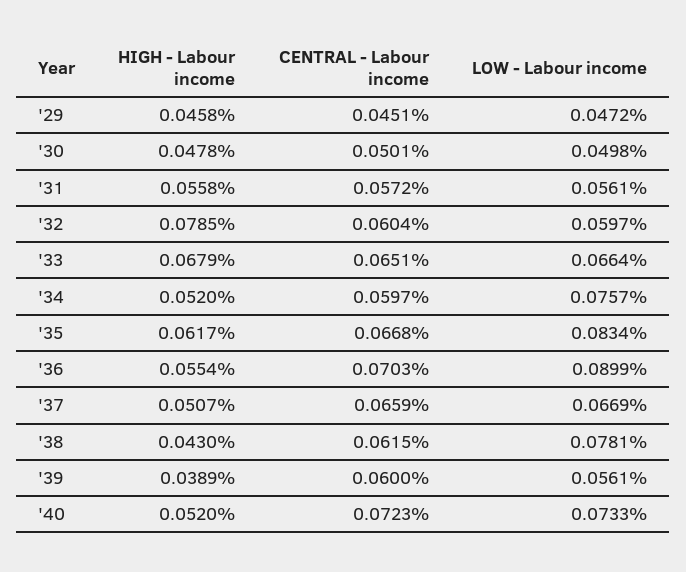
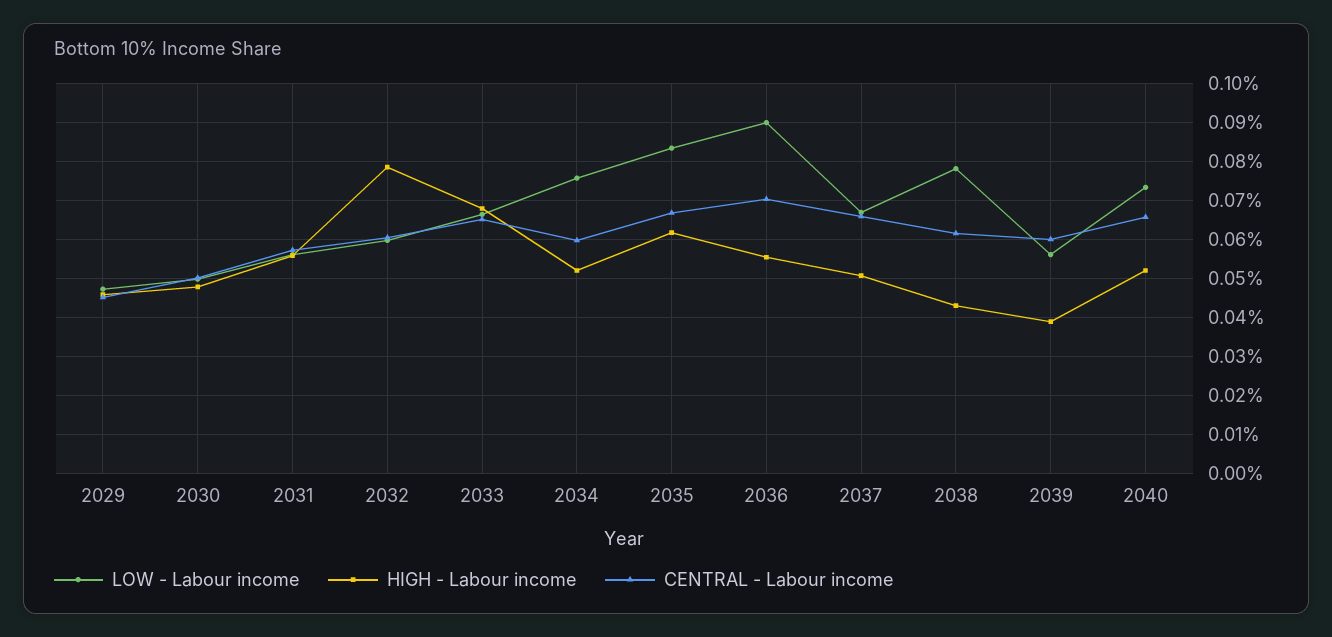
  {
    "HIGH - Labour income": {
      "'29": 0.0458,
      "'30": 0.0478,
      "'31": 0.0558,
      "'32": 0.0785,
      "'33": 0.0679,
      "'34": 0.052,
      "'35": 0.0617,
      "'36": 0.0554,
      "'37": 0.0507,
      "'38": 0.043,
      "'39": 0.0389,
      "'40": 0.052
    },
    "CENTRAL - Labour income": {
      "'29": 0.0451,
      "'30": 0.0501,
      "'31": 0.0572,
      "'32": 0.0604,
      "'33": 0.0651,
      "'34": 0.0597,
      "'35": 0.0668,
      "'36": 0.0703,
      "'37": 0.0659,
      "'38": 0.0615,
      "'39": 0.06,
-     "'40": 0.0723
+     "'40": 0.066
    },
    "LOW - Labour income": {
      "'29": 0.0472,
      "'30": 0.0498,
      "'31": 0.0561,
      "'32": 0.0597,
      "'33": 0.0664,
      "'34": 0.0757,
      "'35": 0.0834,
      "'36": 0.0899,
      "'37": 0.0669,
      "'38": 0.0781,
      "'39": 0.0561,
      "'40": 0.0733
    }
  }

